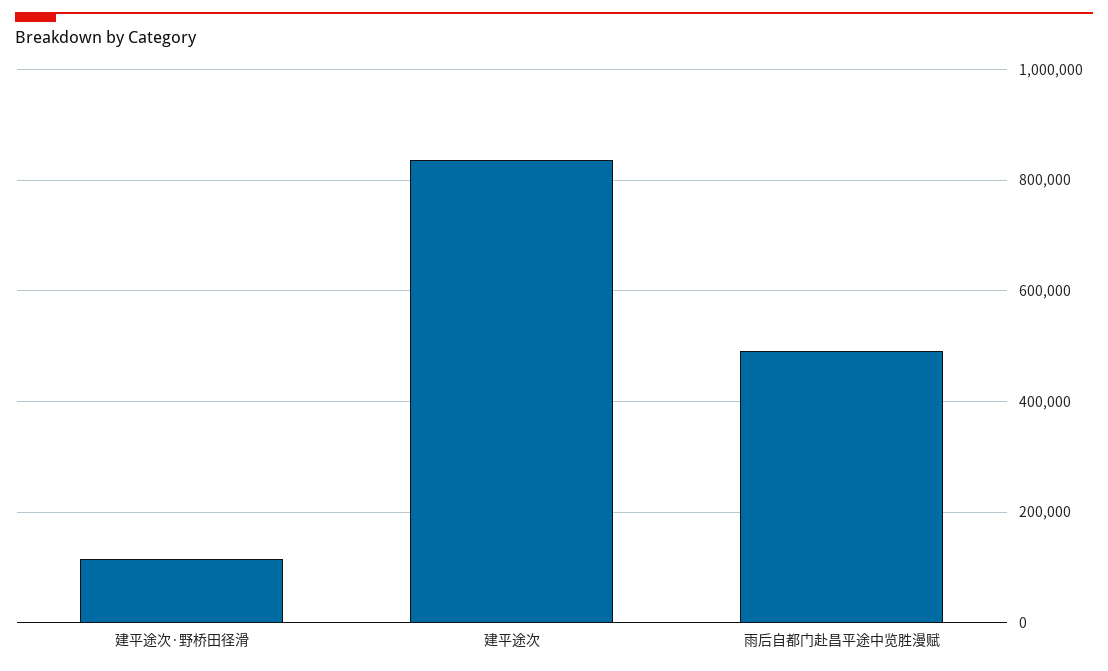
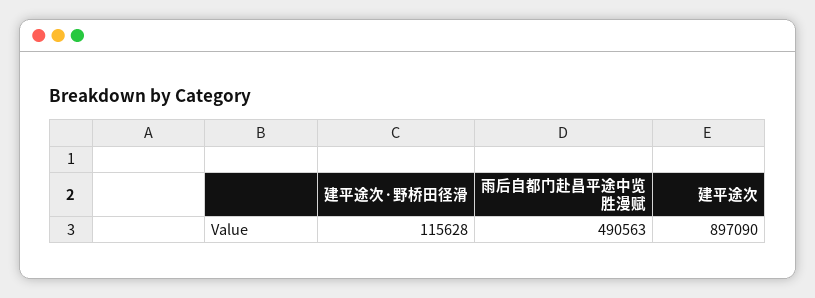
  {
    "建平途次·野桥田径滑": 115628,
-   "建平途次": 840000,
+   "建平途次": 897090,
    "雨后自都门赴昌平途中览胜漫赋": 490563
  }

